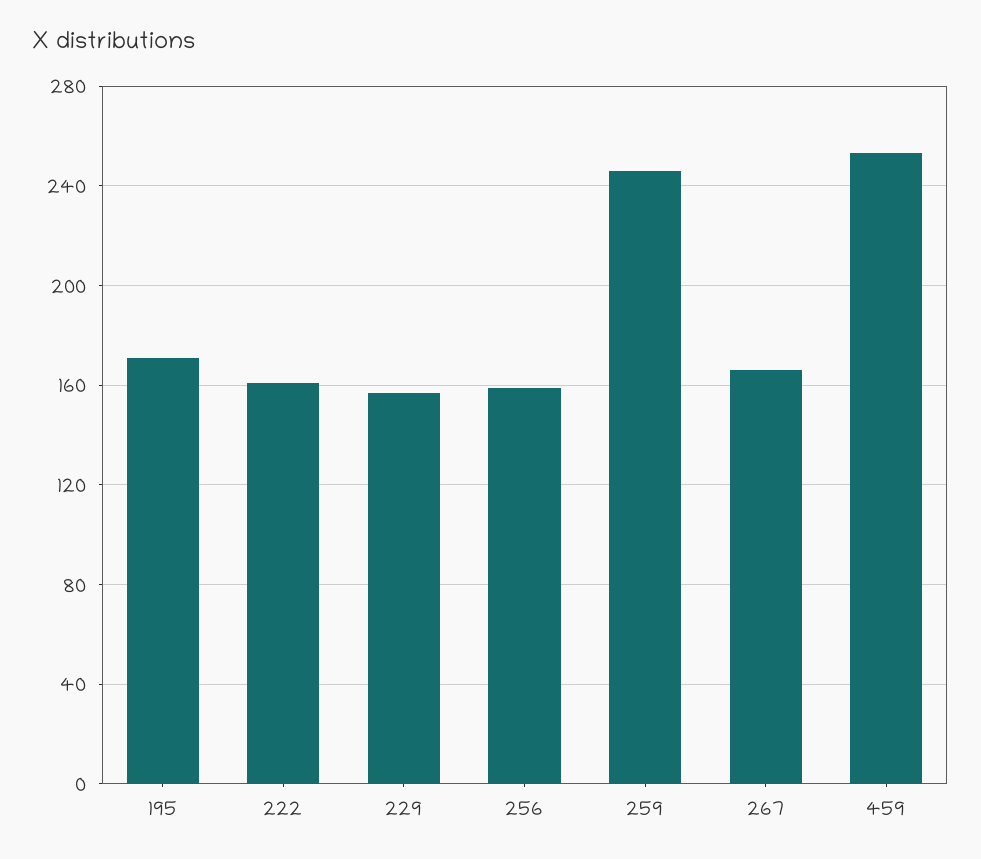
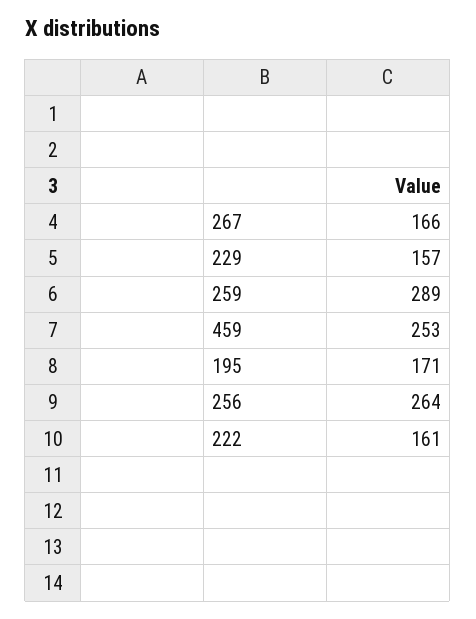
  {
    "195": 171,
    "222": 161,
    "229": 157,
-   "256": 160,
+   "256": 264,
-   "259": 245,
+   "259": 289,
    "267": 166,
    "459": 253
  }

